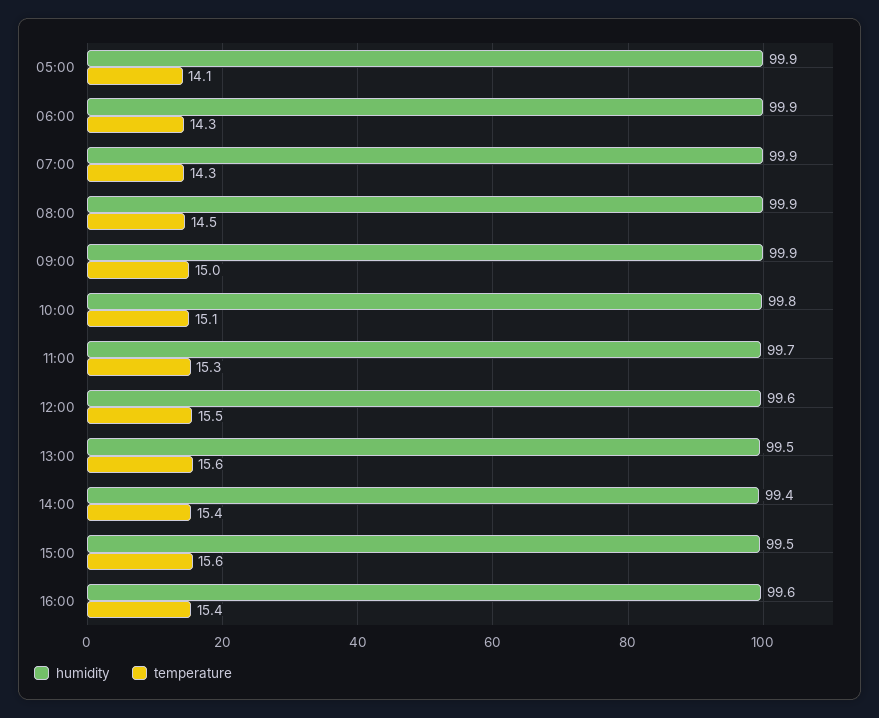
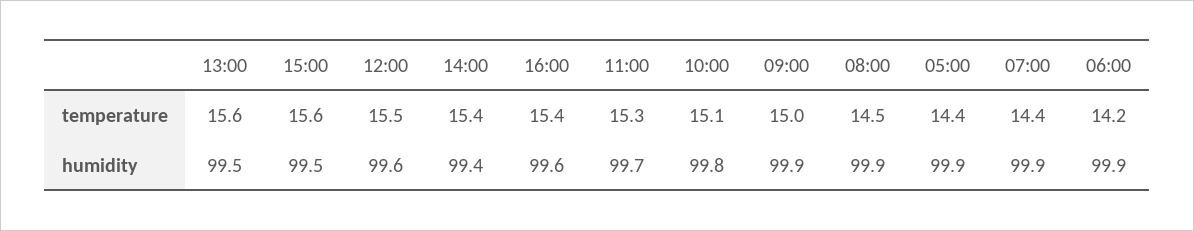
  {
    "humidity": {
      "05:00": 99.9,
      "06:00": 99.9,
      "07:00": 99.9,
      "08:00": 99.9,
      "09:00": 99.9,
      "10:00": 99.8,
      "11:00": 99.7,
      "12:00": 99.6,
      "13:00": 99.5,
      "14:00": 99.4,
      "15:00": 99.5,
      "16:00": 99.6
    },
    "temperature": {
-     "05:00": 14.1,
+     "05:00": 14.4,
-     "06:00": 14.3,
+     "06:00": 14.2,
-     "07:00": 14.3,
+     "07:00": 14.4,
      "08:00": 14.5,
      "09:00": 15,
      "10:00": 15.1,
      "11:00": 15.3,
      "12:00": 15.5,
      "13:00": 15.6,
      "14:00": 15.4,
      "15:00": 15.6,
      "16:00": 15.4
    }
  }

